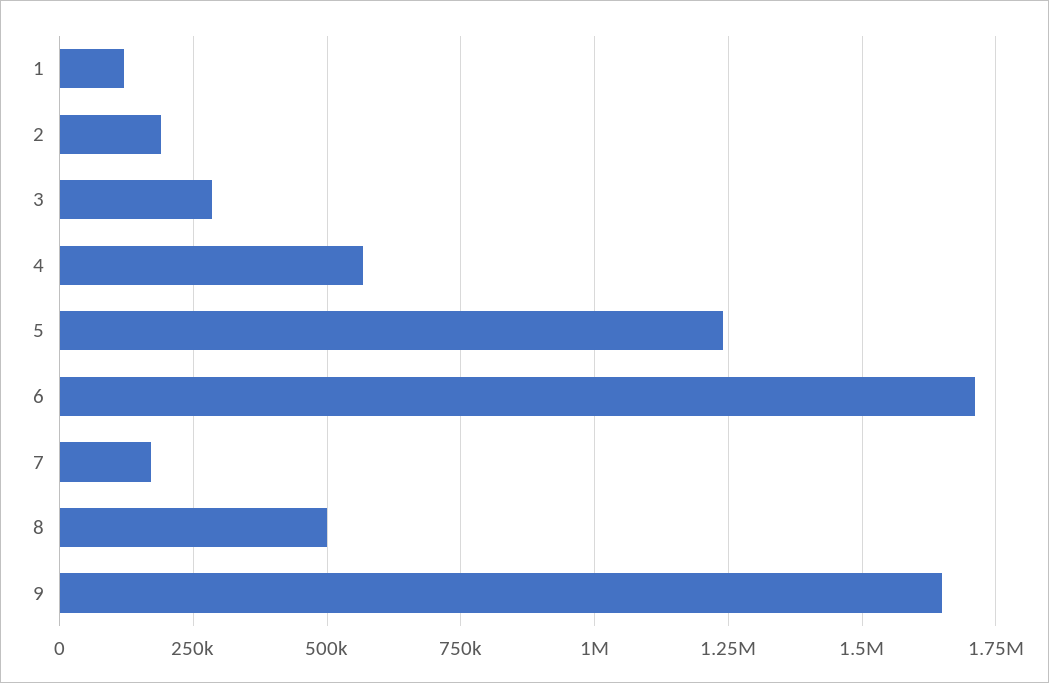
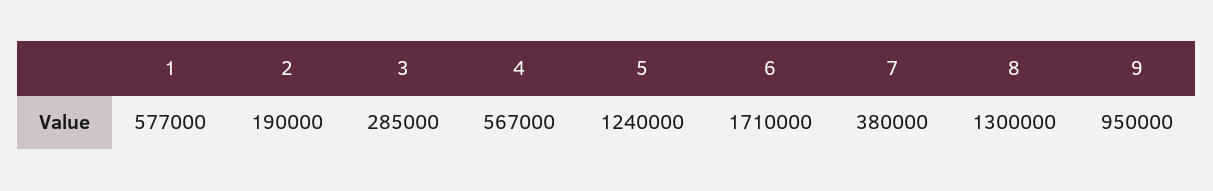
  {
-   "1": 125000,
+   "1": 577000,
    "2": 190000,
    "3": 285000,
    "4": 567000,
    "5": 1240000,
    "6": 1710000,
-   "7": 175000,
+   "7": 380000,
-   "8": 500000,
+   "8": 1300000,
-   "9": 1650000
+   "9": 950000
  }

